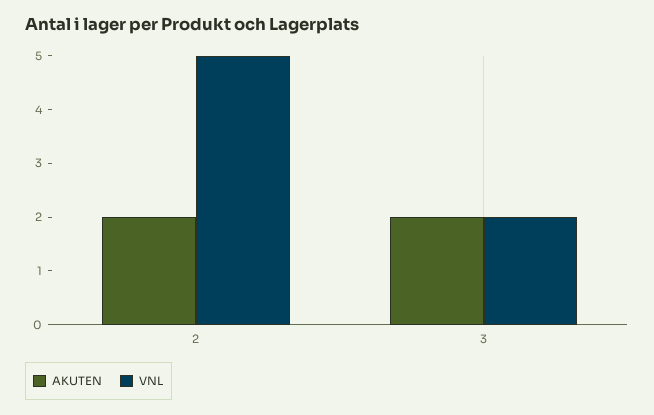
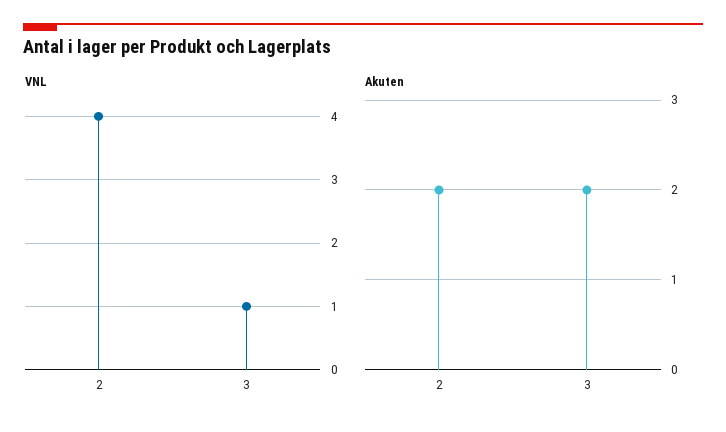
  {
    "AKUTEN": {
      "2": 2,
      "3": 2
    },
    "VNL": {
-     "2": 5,
+     "2": 4,
-     "3": 2
+     "3": 1
    }
  }

